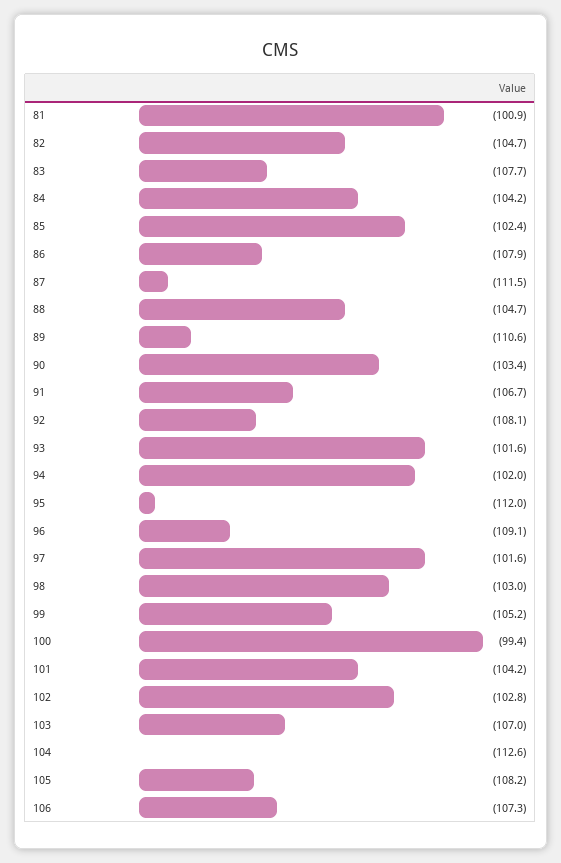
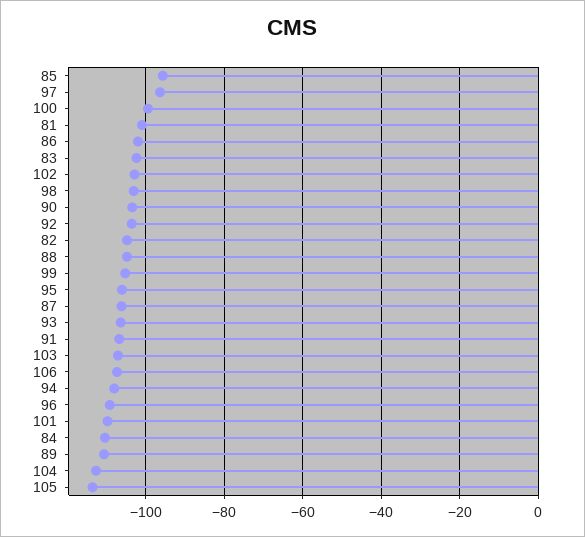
  {
    "81": -100.9,
    "82": -104.7,
-   "83": -107.7,
+   "83": -102,
-   "84": -104.2,
+   "84": -110,
-   "85": -102.4,
+   "85": -96,
-   "86": -107.9,
+   "86": -102,
-   "87": -111.5,
+   "87": -106,
    "88": -104.7,
    "89": -110.6,
    "90": -103.4,
    "91": -106.7,
-   "92": -108.1,
+   "92": -104,
-   "93": -101.6,
+   "93": -106,
-   "94": -102,
+   "94": -108,
-   "95": -112,
+   "95": -106,
    "96": -109.1,
-   "97": -101.6,
+   "97": -96,
    "98": -103,
    "99": -105.2,
    "100": -99.4,
-   "101": -104.2,
+   "101": -110,
    "102": -102.8,
    "103": -107,
    "104": -112.6,
-   "105": -108.2,
+   "105": -114,
    "106": -107.3
  }

